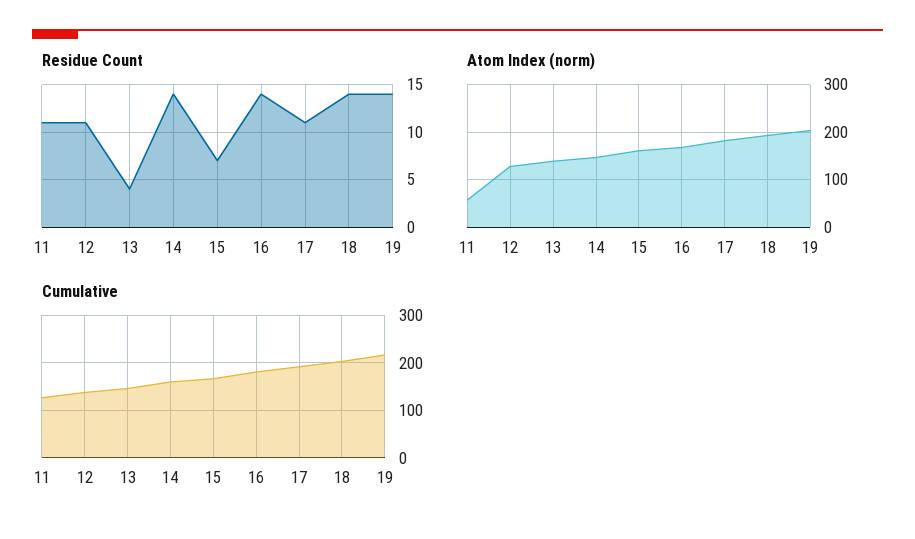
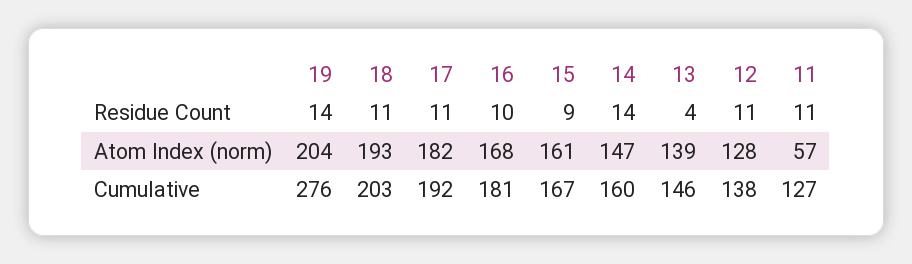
  {
    "Residue Count": {
      "11": 11,
      "12": 11,
      "13": 4,
      "14": 14,
-     "15": 7,
+     "15": 9,
-     "16": 14,
+     "16": 10,
      "17": 11,
-     "18": 14,
+     "18": 11,
      "19": 14
    },
    "Atom Index (norm)": {
      "11": 57,
      "12": 128,
      "13": 139,
      "14": 147,
      "15": 161,
      "16": 168,
      "17": 182,
      "18": 193,
      "19": 204
    },
    "Cumulative": {
      "11": 127,
      "12": 138,
      "13": 146,
      "14": 160,
      "15": 167,
      "16": 181,
      "17": 192,
      "18": 203,
-     "19": 220
+     "19": 276
    }
  }

